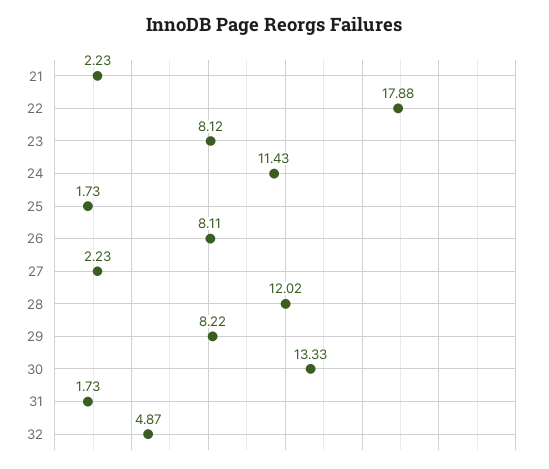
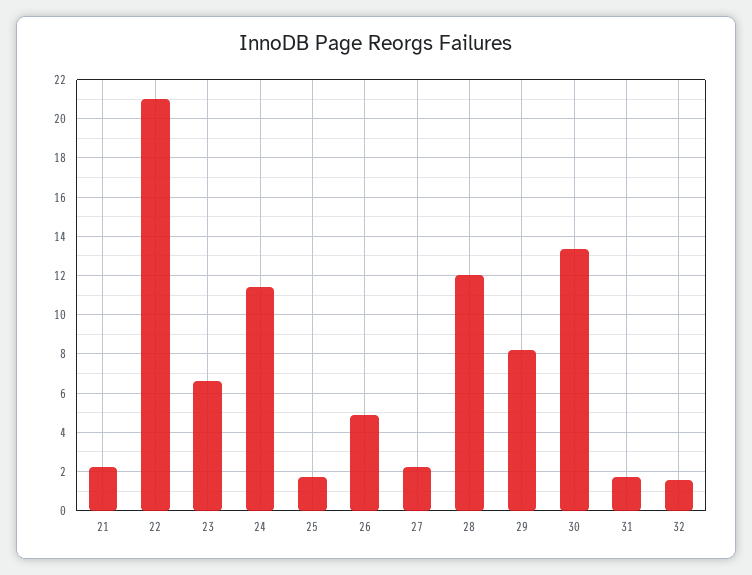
  {
    "21": 2.23,
-   "22": 17.88,
+   "22": 21,
-   "23": 8.12,
+   "23": 6.5,
    "24": 11.43,
    "25": 1.73,
-   "26": 8.11,
+   "26": 5,
    "27": 2.23,
    "28": 12.02,
    "29": 8.22,
    "30": 13.33,
    "31": 1.73,
-   "32": 4.87
+   "32": 1.5
  }

